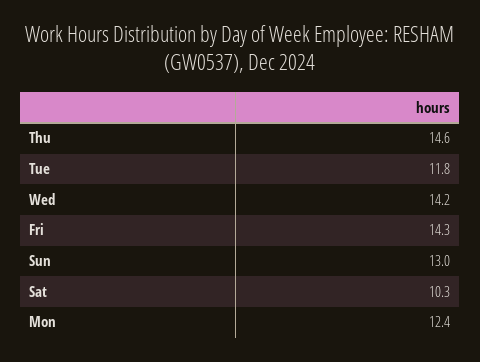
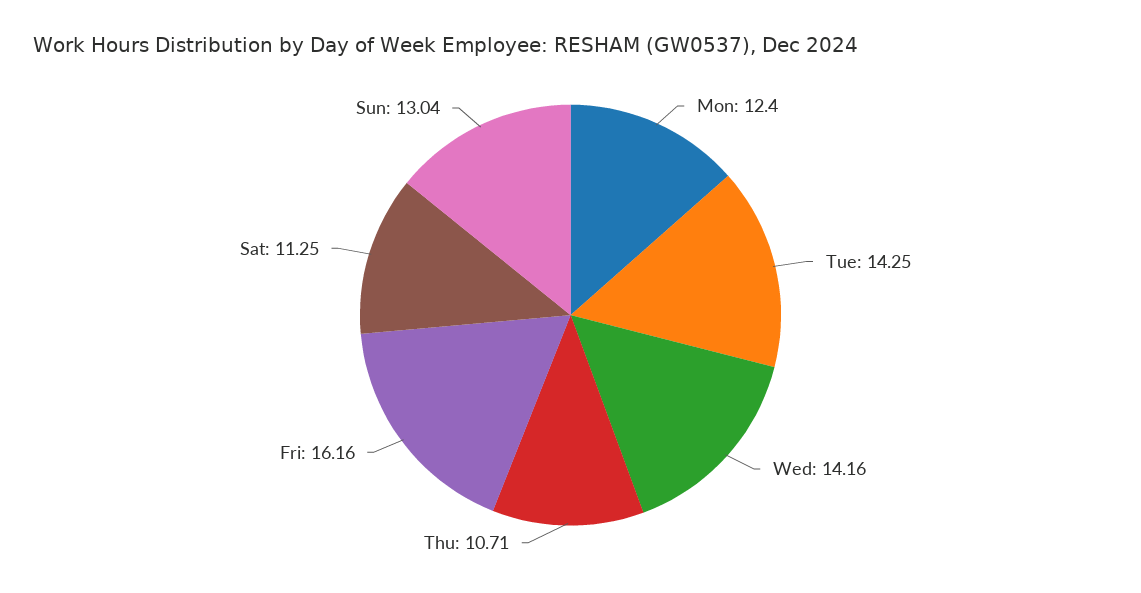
  {
-   "Thu": 14.6,
+   "Thu": 10.71,
-   "Tue": 11.8,
+   "Tue": 14.25,
    "Wed": 14.16,
-   "Fri": 14.3,
+   "Fri": 16.16,
    "Sun": 13.04,
-   "Sat": 10.3,
+   "Sat": 11.25,
    "Mon": 12.4
  }

